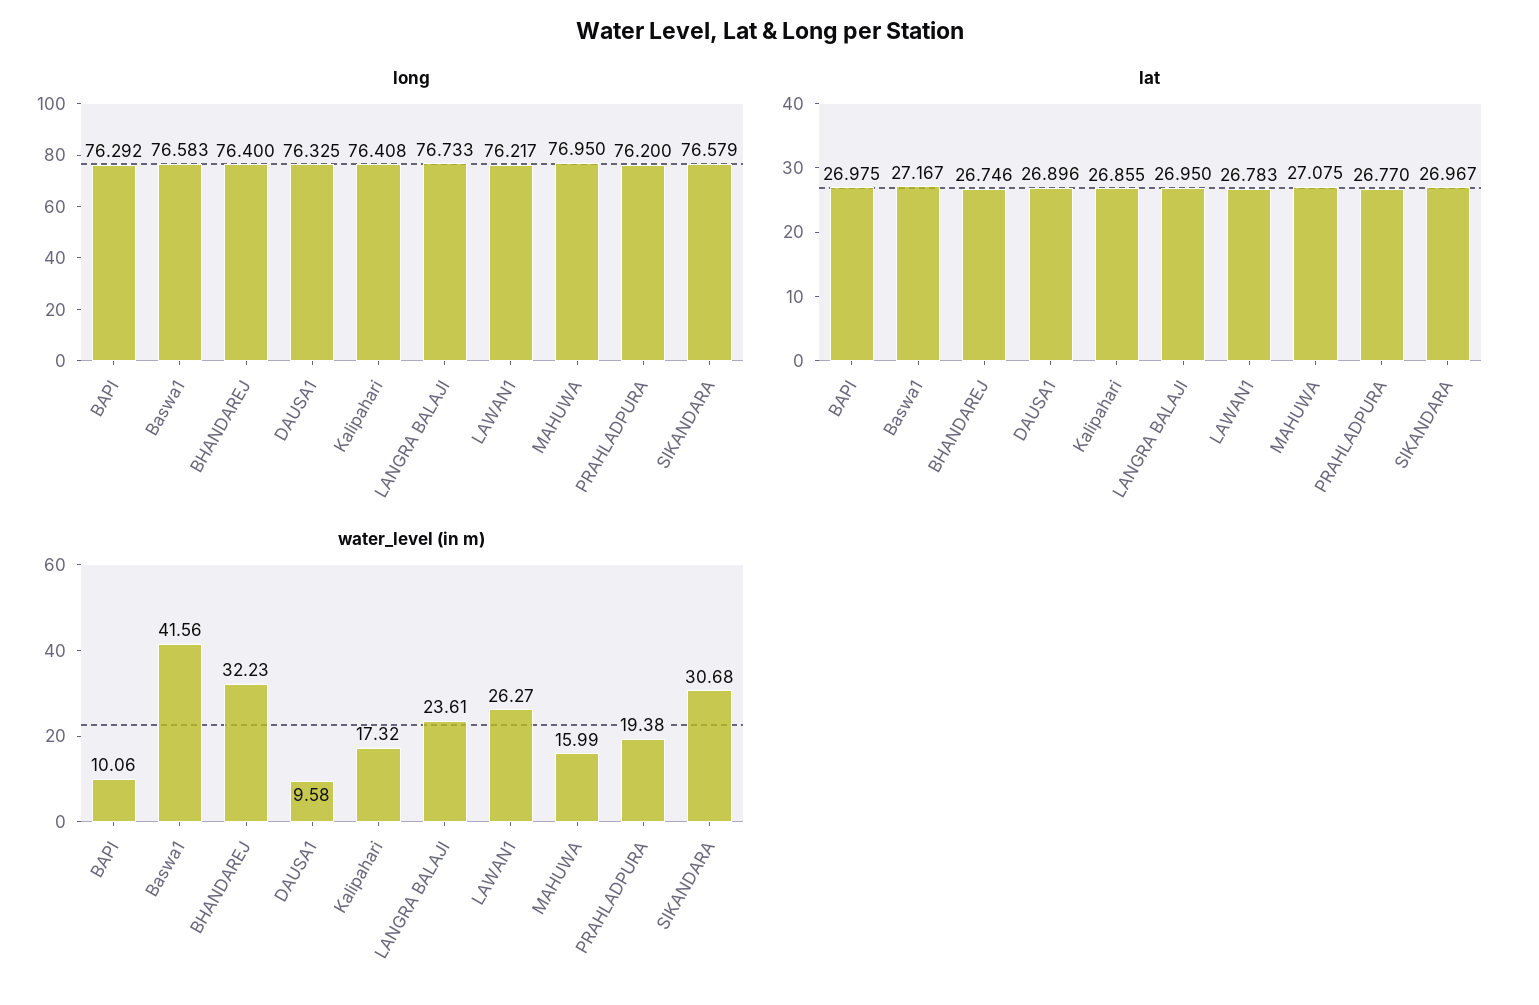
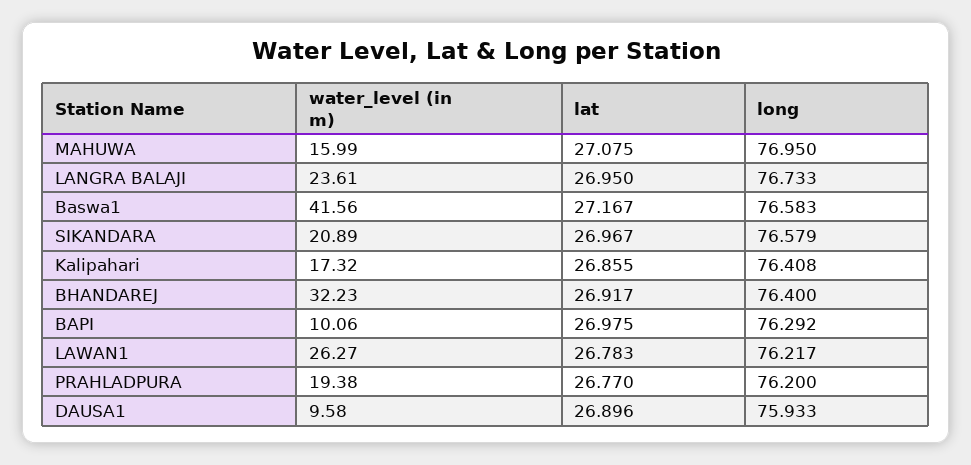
  {
    "long": {
      "BAPI": 76.292,
      "Baswa1": 76.583,
      "BHANDAREJ": 76.4,
-     "DAUSA1": 76.325,
+     "DAUSA1": 75.933,
      "Kalipahari": 76.408,
      "LANGRA BALAJI": 76.733,
      "LAWAN1": 76.217,
      "MAHUWA": 76.95,
      "PRAHLADPURA": 76.2,
      "SIKANDARA": 76.579
    },
    "lat": {
      "BAPI": 26.975,
      "Baswa1": 27.167,
-     "BHANDAREJ": 26.746,
+     "BHANDAREJ": 26.917,
      "DAUSA1": 26.896,
      "Kalipahari": 26.855,
      "LANGRA BALAJI": 26.95,
      "LAWAN1": 26.783,
      "MAHUWA": 27.075,
      "PRAHLADPURA": 26.77,
      "SIKANDARA": 26.967
    },
    "water_level (in m)": {
      "BAPI": 10.06,
      "Baswa1": 41.56,
      "BHANDAREJ": 32.23,
      "DAUSA1": 9.58,
      "Kalipahari": 17.32,
      "LANGRA BALAJI": 23.61,
      "LAWAN1": 26.27,
      "MAHUWA": 15.99,
      "PRAHLADPURA": 19.38,
-     "SIKANDARA": 30.68
+     "SIKANDARA": 20.89
    }
  }

